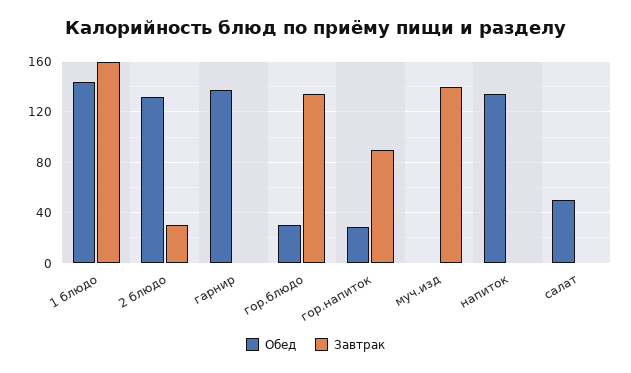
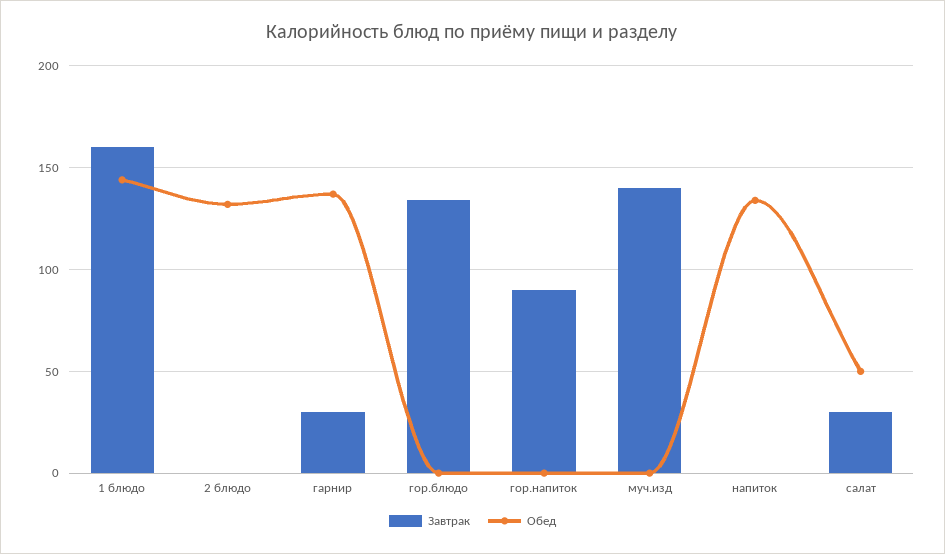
  {
    "Обед": {
      "1 блюдо": 145,
      "2 блюдо": 130,
      "гарнир": 135,
-     "гор.блюдо": 30,
+     "гор.блюдо": 0,
-     "гор.напиток": 30,
+     "гор.напиток": 0,
      "муч.изд": 0,
      "напиток": 135,
      "салат": 50
    },
    "Завтрак": {
      "1 блюдо": 160,
-     "2 блюдо": 30,
+     "2 блюдо": 0,
-     "гарнир": 0,
+     "гарнир": 30,
      "гор.блюдо": 135,
      "гор.напиток": 90,
      "муч.изд": 140,
      "напиток": 0,
-     "салат": 0
+     "салат": 30
    }
  }

